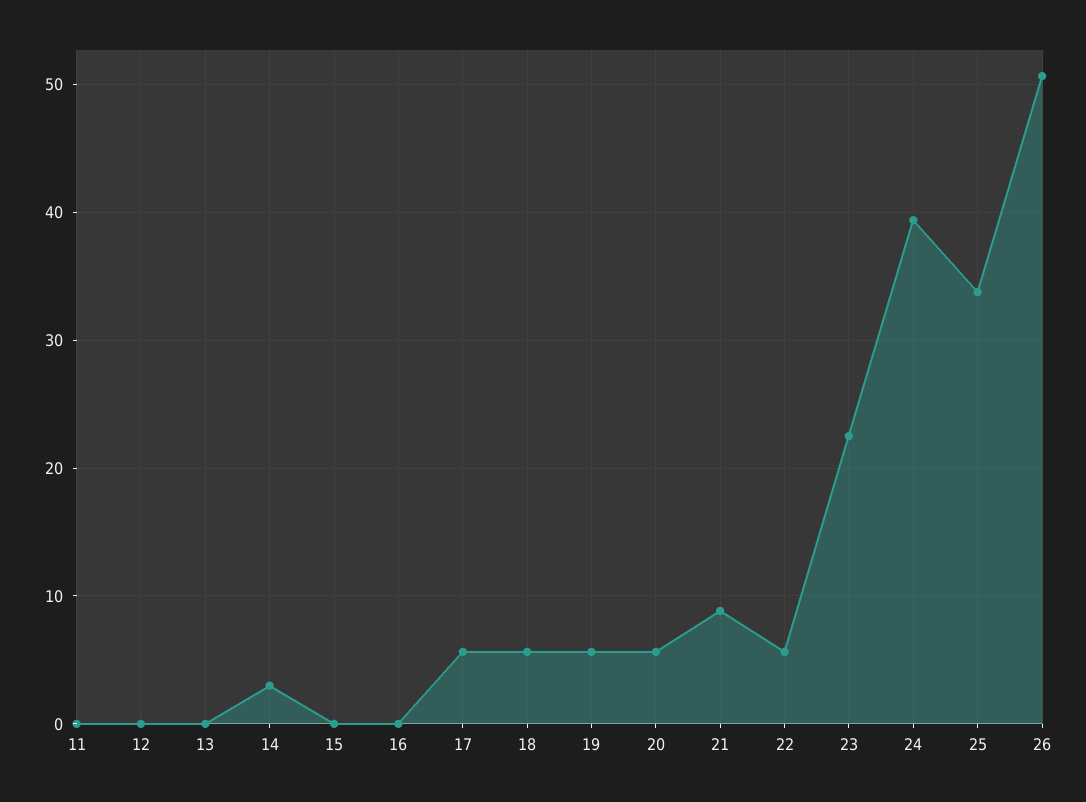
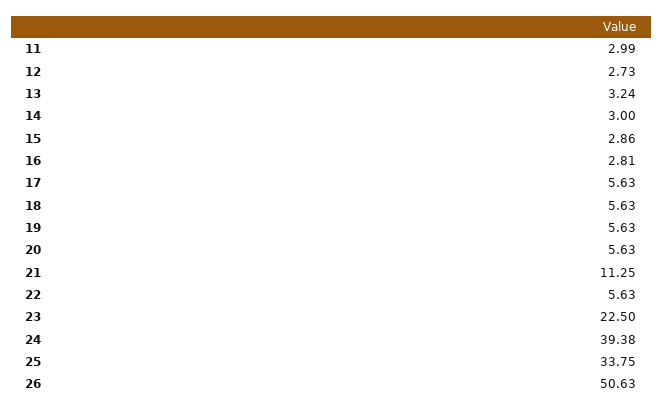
  {
-   "11": 0,
+   "11": 2.99,
-   "12": 0,
+   "12": 2.73,
-   "13": 0,
+   "13": 3.24,
    "14": 3,
-   "15": 0,
+   "15": 2.86,
-   "16": 0,
+   "16": 2.81,
    "17": 5.63,
    "18": 5.63,
    "19": 5.63,
    "20": 5.63,
-   "21": 9,
+   "21": 11.25,
    "22": 5.63,
    "23": 22.5,
    "24": 39.38,
    "25": 33.75,
    "26": 50.63
  }

